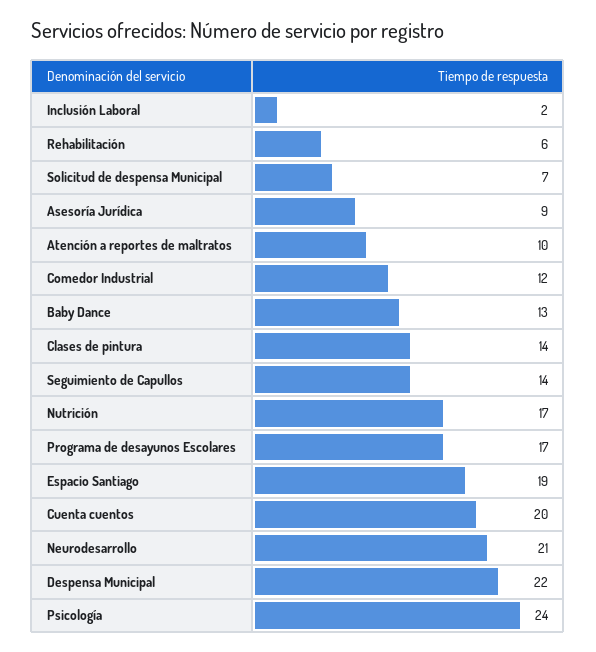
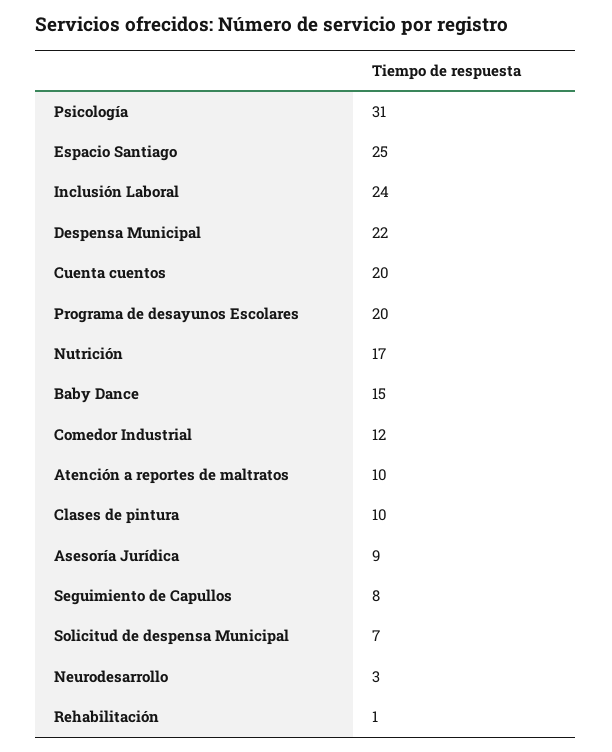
  {
-   "Inclusión Laboral": 2,
+   "Inclusión Laboral": 24,
-   "Rehabilitación": 6,
+   "Rehabilitación": 1,
    "Solicitud de despensa Municipal": 7,
    "Asesoría Jurídica": 9,
    "Atención a reportes de maltratos": 10,
    "Comedor Industrial": 12,
-   "Baby Dance": 13,
+   "Baby Dance": 15,
-   "Clases de pintura": 14,
+   "Clases de pintura": 10,
-   "Seguimiento de Capullos": 14,
+   "Seguimiento de Capullos": 8,
    "Nutrición": 17,
-   "Programa de desayunos Escolares": 17,
+   "Programa de desayunos Escolares": 20,
-   "Espacio Santiago": 19,
+   "Espacio Santiago": 25,
    "Cuenta cuentos": 20,
-   "Neurodesarrollo": 21,
+   "Neurodesarrollo": 3,
    "Despensa Municipal": 22,
-   "Psicología": 24
+   "Psicología": 31
  }

